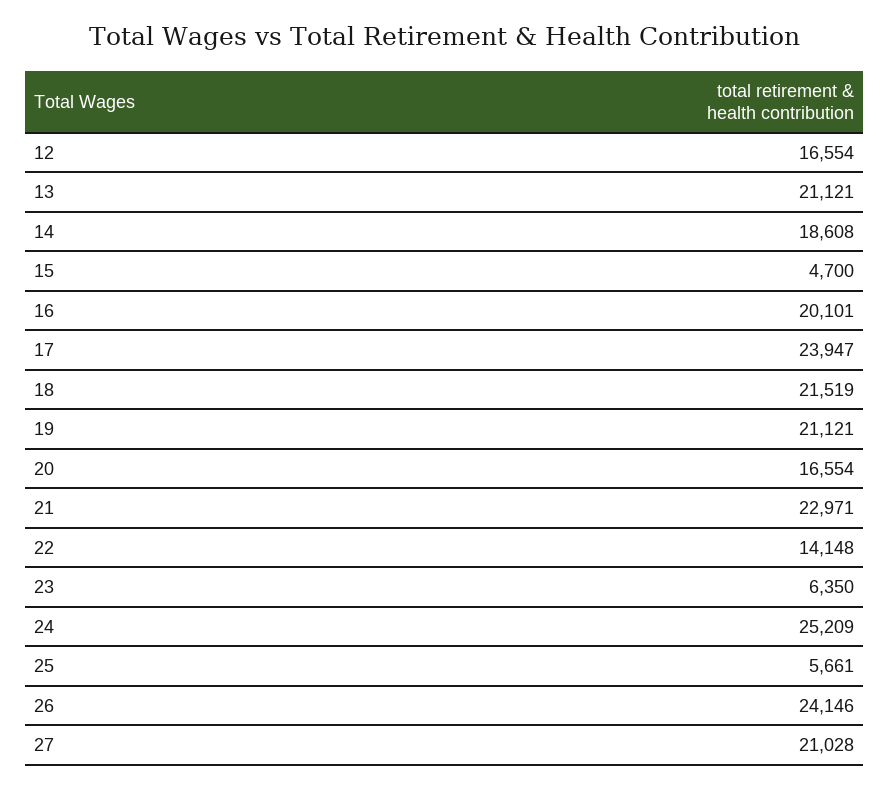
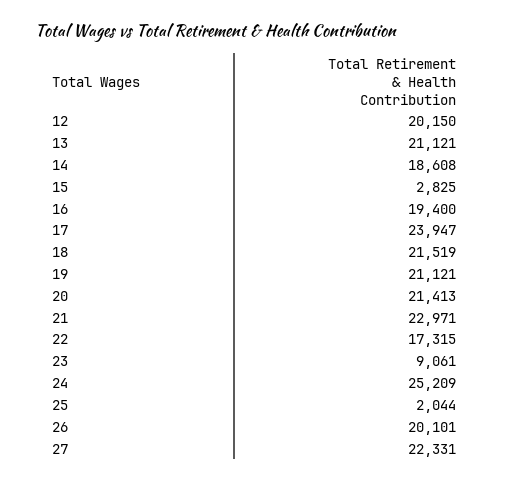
  {
-   "12": 16554,
+   "12": 20150,
    "13": 21121,
    "14": 18608,
-   "15": 4700,
+   "15": 2825,
-   "16": 20101,
+   "16": 19400,
    "17": 23947,
    "18": 21519,
    "19": 21121,
-   "20": 16554,
+   "20": 21413,
    "21": 22971,
-   "22": 14148,
+   "22": 17315,
-   "23": 6350,
+   "23": 9061,
    "24": 25209,
-   "25": 5661,
+   "25": 2044,
-   "26": 24146,
+   "26": 20101,
-   "27": 21028
+   "27": 22331
  }

